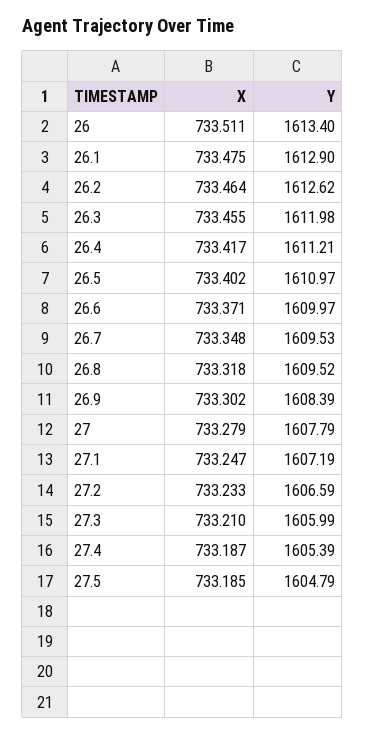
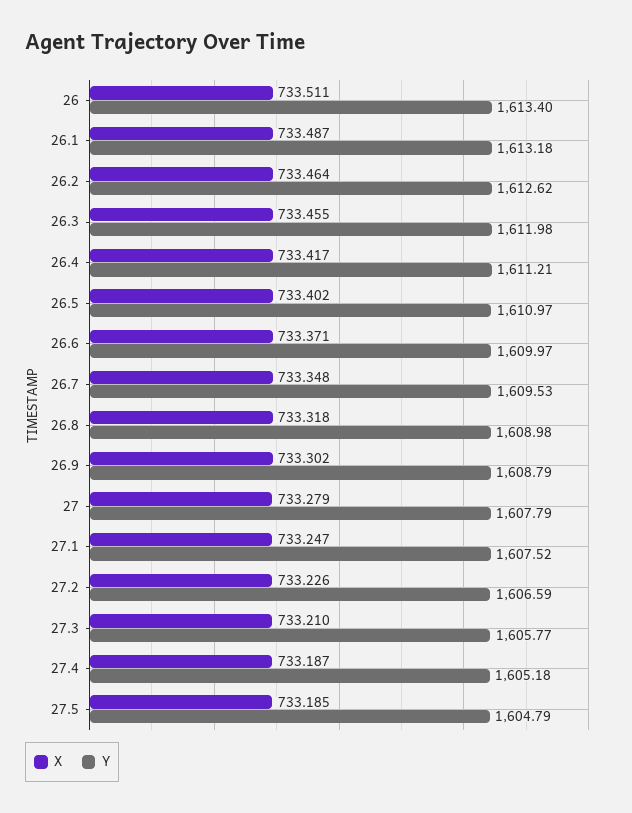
  {
    "X": {
      "26": 733.511,
-     "26.1": 733.475,
+     "26.1": 733.487,
      "26.2": 733.464,
      "26.3": 733.455,
      "26.4": 733.417,
      "26.5": 733.402,
      "26.6": 733.371,
      "26.7": 733.348,
      "26.8": 733.318,
      "26.9": 733.302,
      "27": 733.279,
      "27.1": 733.247,
-     "27.2": 733.233,
+     "27.2": 733.226,
      "27.3": 733.21,
      "27.4": 733.187,
      "27.5": 733.185
    },
    "Y": {
      "26": 1613.4,
-     "26.1": 1612.9,
+     "26.1": 1613.18,
      "26.2": 1612.62,
      "26.3": 1611.98,
      "26.4": 1611.21,
      "26.5": 1610.97,
      "26.6": 1609.97,
      "26.7": 1609.53,
-     "26.8": 1609.52,
+     "26.8": 1608.98,
-     "26.9": 1608.39,
+     "26.9": 1608.79,
      "27": 1607.79,
-     "27.1": 1607.19,
+     "27.1": 1607.52,
      "27.2": 1606.59,
-     "27.3": 1605.99,
+     "27.3": 1605.77,
-     "27.4": 1605.39,
+     "27.4": 1605.18,
      "27.5": 1604.79
    }
  }

